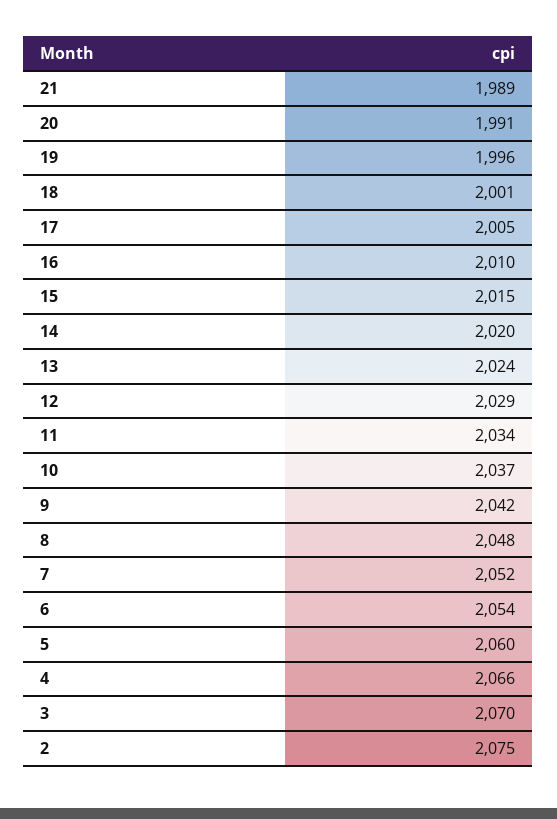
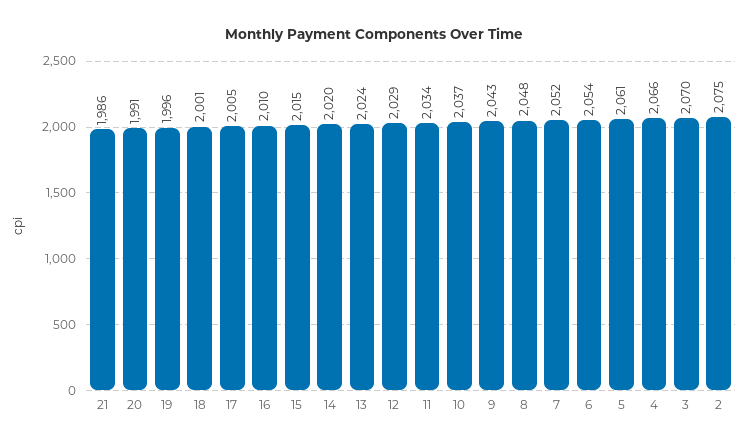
  {
-   "21": 1989,
+   "21": 1986,
    "20": 1991,
    "19": 1996,
    "18": 2001,
    "17": 2005,
    "16": 2010,
    "15": 2015,
    "14": 2020,
    "13": 2024,
    "12": 2029,
    "11": 2034,
    "10": 2037,
-   "9": 2042,
+   "9": 2043,
    "8": 2048,
    "7": 2052,
    "6": 2054,
-   "5": 2060,
+   "5": 2061,
    "4": 2066,
    "3": 2070,
    "2": 2075
  }

